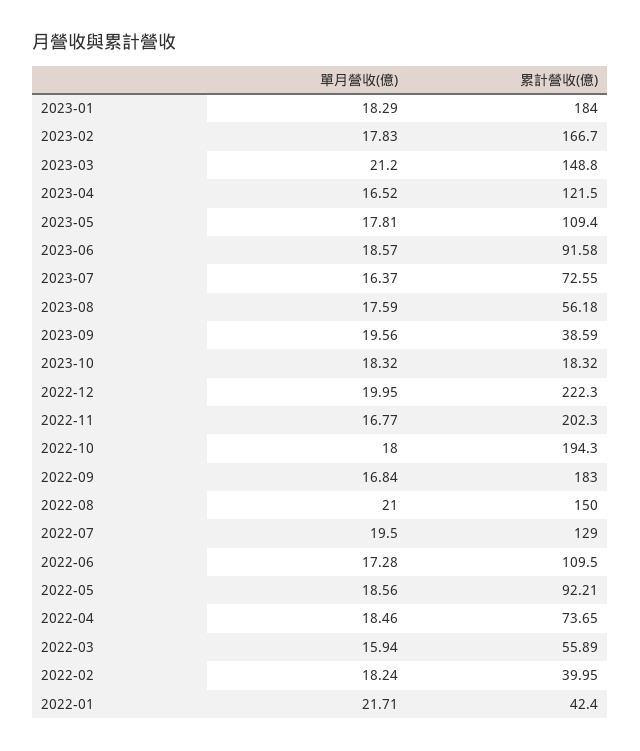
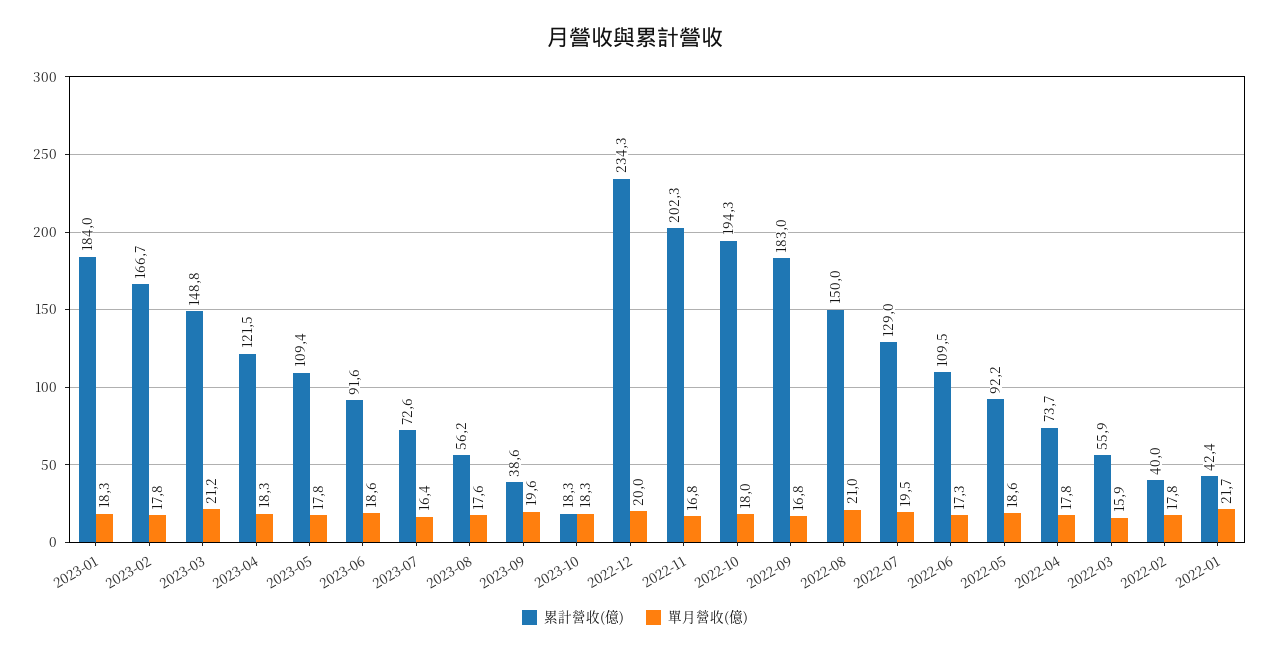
  {
    "單月營收(億)": {
      "2023-01": 18.29,
      "2023-02": 17.83,
      "2023-03": 21.2,
-     "2023-04": 16.52,
+     "2023-04": 18.3,
      "2023-05": 17.81,
      "2023-06": 18.57,
      "2023-07": 16.37,
      "2023-08": 17.59,
      "2023-09": 19.56,
      "2023-10": 18.32,
      "2022-12": 19.95,
      "2022-11": 16.77,
      "2022-10": 18,
      "2022-09": 16.84,
      "2022-08": 21,
      "2022-07": 19.5,
      "2022-06": 17.28,
      "2022-05": 18.56,
-     "2022-04": 18.46,
+     "2022-04": 17.8,
      "2022-03": 15.94,
-     "2022-02": 18.24,
+     "2022-02": 17.8,
      "2022-01": 21.71
    },
    "累計營收(億)": {
      "2023-01": 184,
      "2023-02": 166.7,
      "2023-03": 148.8,
      "2023-04": 121.5,
      "2023-05": 109.4,
      "2023-06": 91.58,
      "2023-07": 72.55,
      "2023-08": 56.18,
      "2023-09": 38.59,
      "2023-10": 18.32,
-     "2022-12": 222.3,
+     "2022-12": 234.3,
      "2022-11": 202.3,
      "2022-10": 194.3,
      "2022-09": 183,
      "2022-08": 150,
      "2022-07": 129,
      "2022-06": 109.5,
      "2022-05": 92.21,
      "2022-04": 73.65,
      "2022-03": 55.89,
      "2022-02": 39.95,
      "2022-01": 42.4
    }
  }

